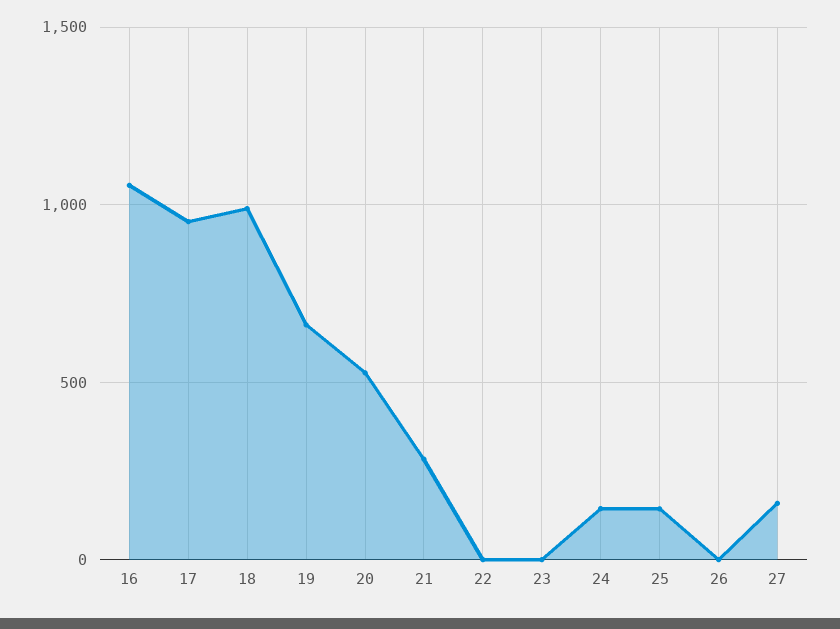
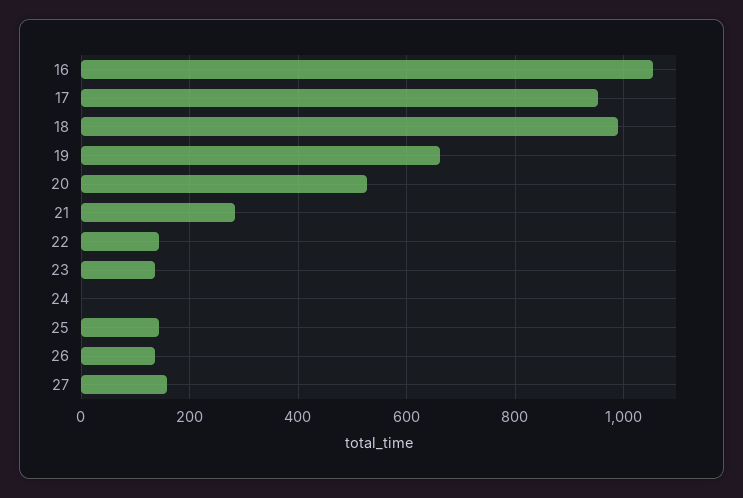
  {
    "16": 1060,
    "17": 960,
    "18": 980,
    "19": 660,
    "20": 520,
    "21": 280,
-   "22": 0,
+   "22": 140,
-   "23": 0,
+   "23": 140,
-   "24": 150,
+   "24": 0,
    "25": 140,
-   "26": 0,
+   "26": 140,
    "27": 160
  }

